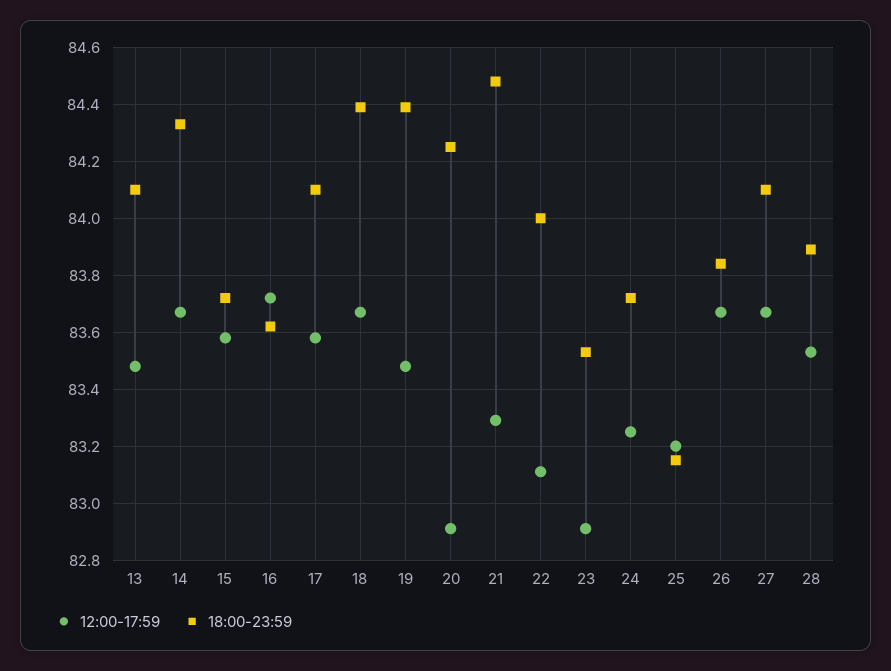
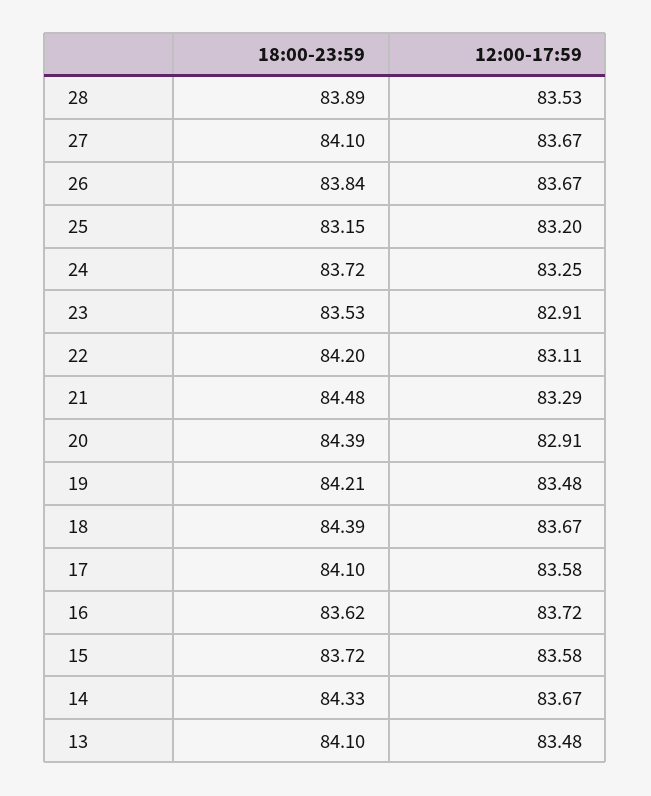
  {
    "12:00-17:59": {
      "13": 83.48,
      "14": 83.67,
      "15": 83.58,
      "16": 83.72,
      "17": 83.58,
      "18": 83.67,
      "19": 83.48,
      "20": 82.91,
      "21": 83.29,
      "22": 83.11,
      "23": 82.91,
      "24": 83.25,
      "25": 83.2,
      "26": 83.67,
      "27": 83.67,
      "28": 83.53
    },
    "18:00-23:59": {
      "13": 84.1,
      "14": 84.33,
      "15": 83.72,
      "16": 83.62,
      "17": 84.1,
      "18": 84.39,
-     "19": 84.4,
+     "19": 84.21,
-     "20": 84.25,
+     "20": 84.39,
      "21": 84.48,
-     "22": 84,
+     "22": 84.2,
      "23": 83.53,
      "24": 83.72,
      "25": 83.15,
      "26": 83.84,
      "27": 84.1,
      "28": 83.89
    }
  }

